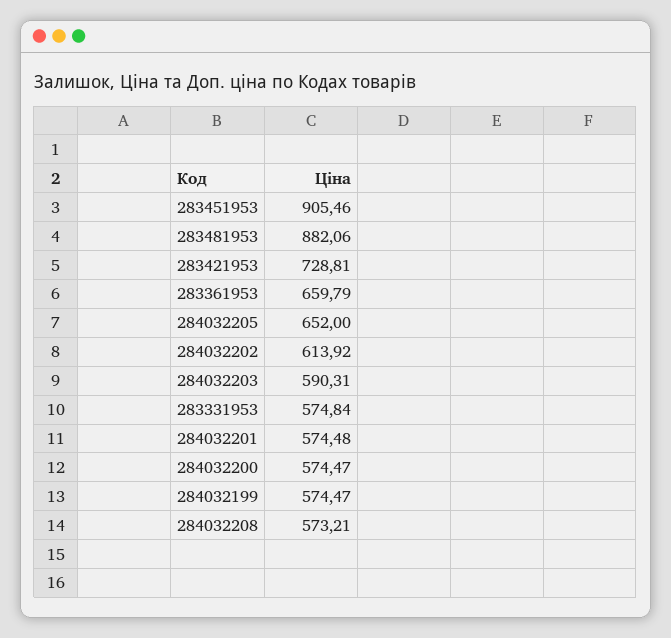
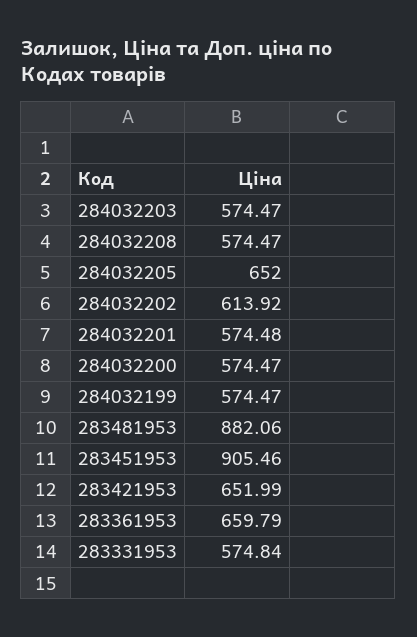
  {
    "283451953": 905.46,
    "283481953": 882.06,
-   "283421953": 728.81,
+   "283421953": 651.99,
    "283361953": 659.79,
    "284032205": 652,
    "284032202": 613.92,
-   "284032203": 590.31,
+   "284032203": 574.47,
    "283331953": 574.84,
    "284032201": 574.48,
    "284032200": 574.47,
    "284032199": 574.47,
-   "284032208": 573.21
+   "284032208": 574.47
  }

